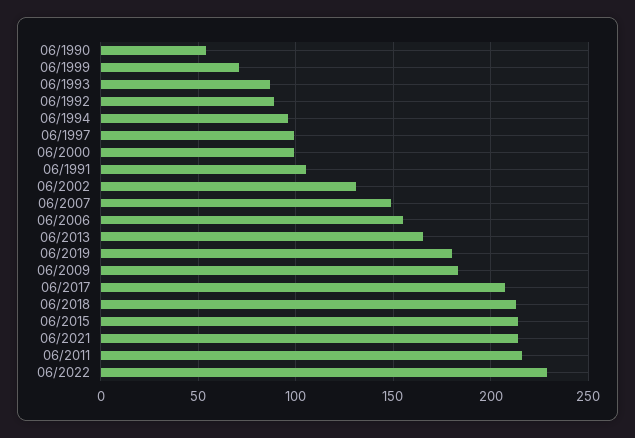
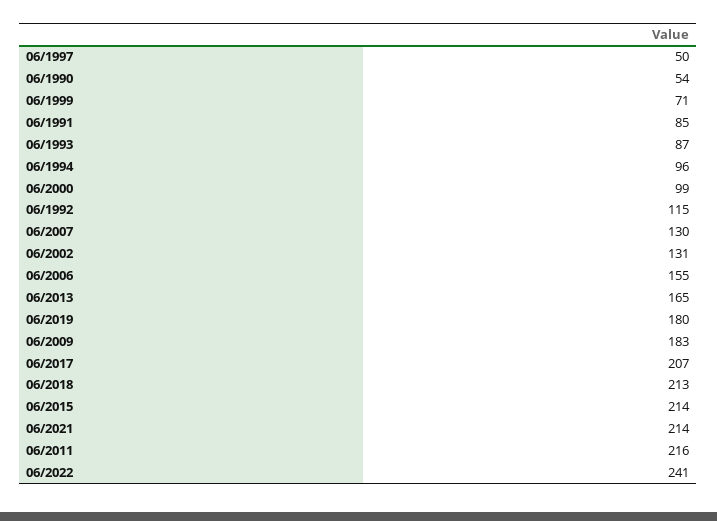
  {
    "06/1990": 54,
    "06/1999": 71,
    "06/1993": 87,
-   "06/1992": 90,
+   "06/1992": 115,
    "06/1994": 96,
-   "06/1997": 100,
+   "06/1997": 50,
    "06/2000": 99,
-   "06/1991": 105,
+   "06/1991": 85,
    "06/2002": 131,
-   "06/2007": 150,
+   "06/2007": 130,
    "06/2006": 155,
    "06/2013": 165,
    "06/2019": 180,
    "06/2009": 183,
    "06/2017": 207,
    "06/2018": 213,
    "06/2015": 214,
    "06/2021": 214,
    "06/2011": 216,
-   "06/2022": 230
+   "06/2022": 241
  }

